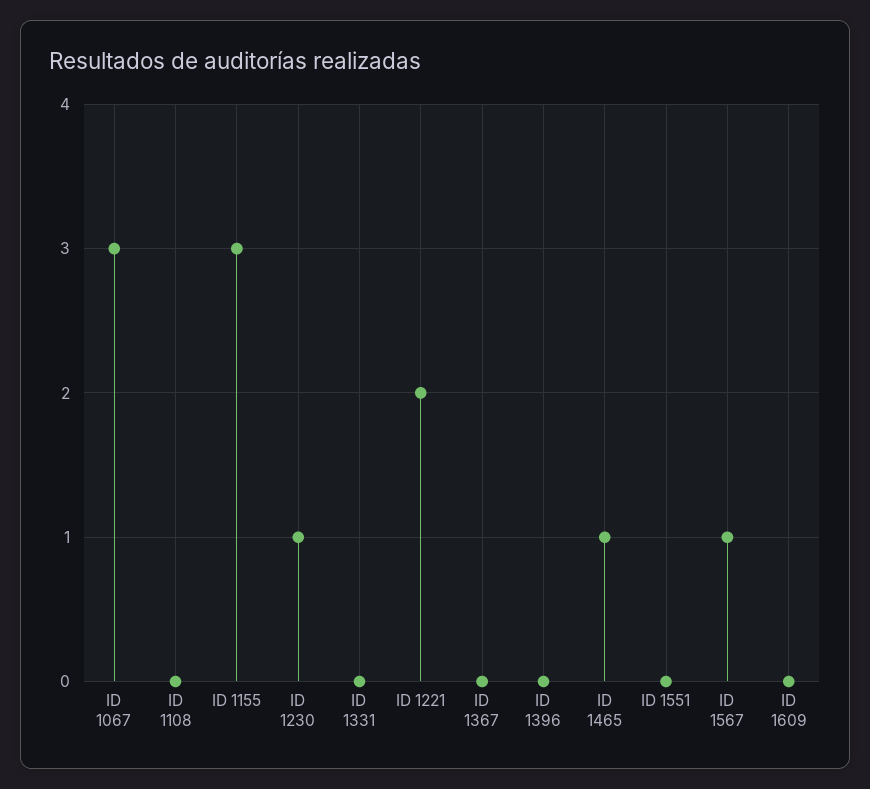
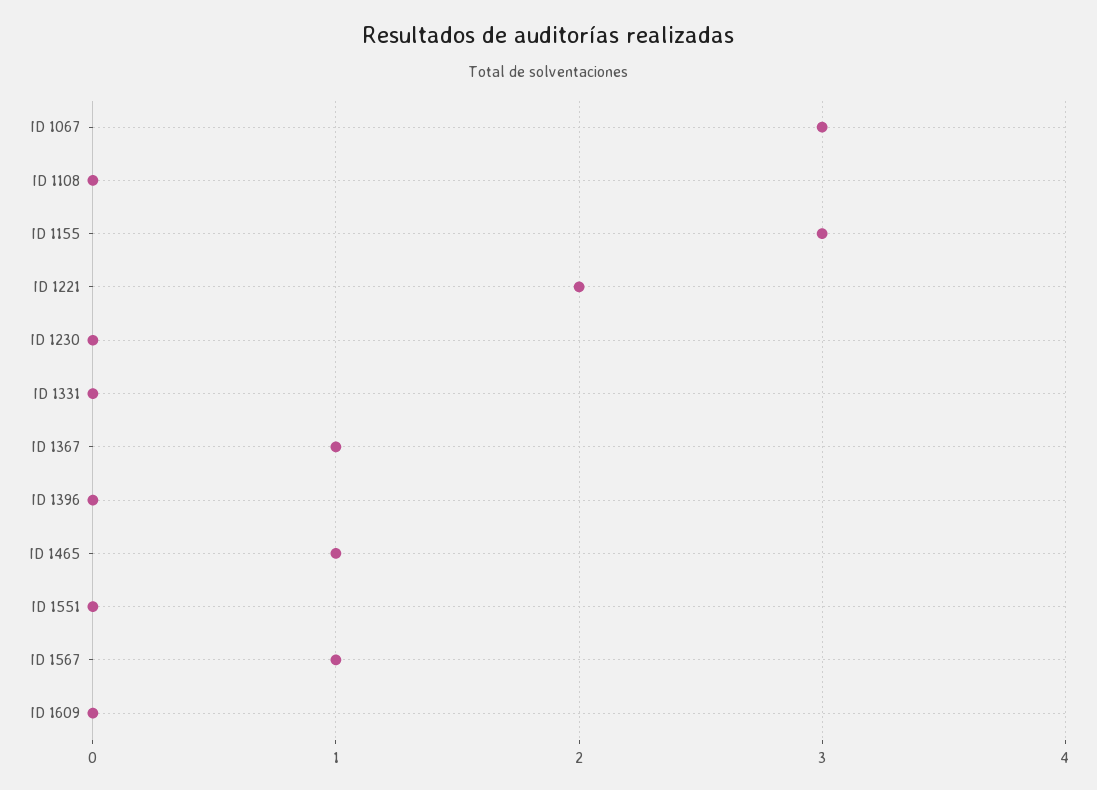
  {
    "ID 1067": 3,
    "ID 1108": 0,
    "ID 1155": 3,
-   "ID 1230": 1,
+   "ID 1230": 0,
    "ID 1331": 0,
    "ID 1221": 2,
-   "ID 1367": 0,
+   "ID 1367": 1,
    "ID 1396": 0,
    "ID 1465": 1,
    "ID 1551": 0,
    "ID 1567": 1,
    "ID 1609": 0
  }

